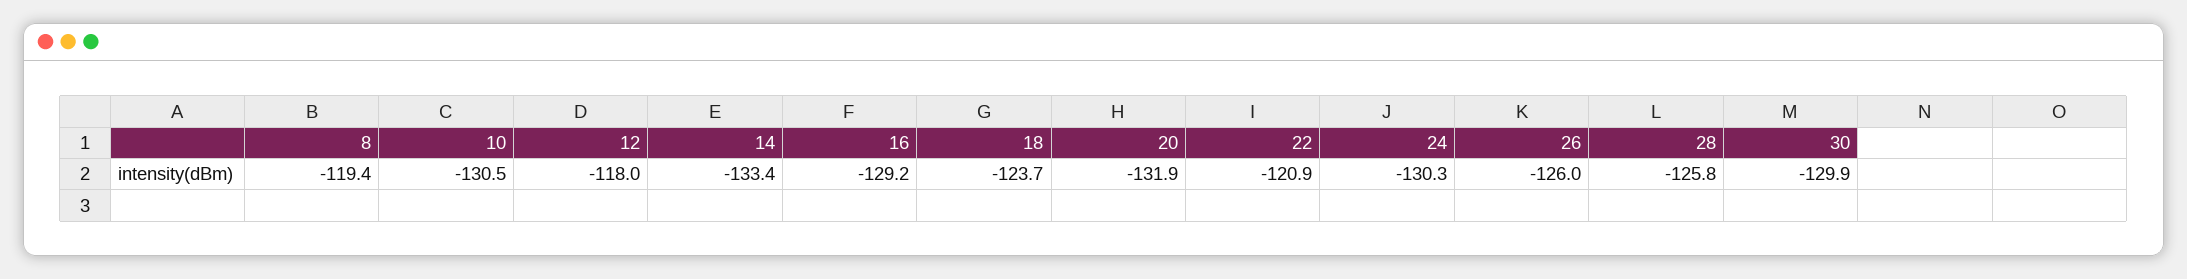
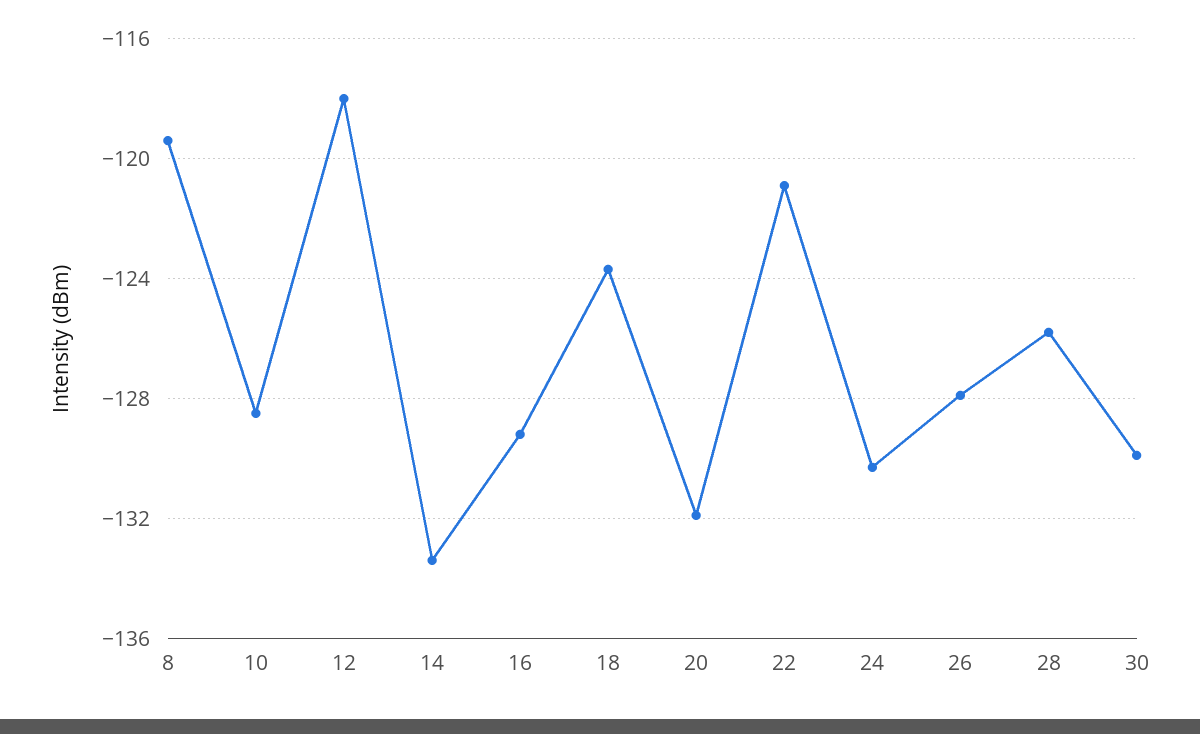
  {
    "8": -119.4,
-   "10": -130.5,
+   "10": -128.5,
    "12": -118,
    "14": -133.4,
    "16": -129.2,
    "18": -123.7,
    "20": -131.9,
    "22": -120.9,
    "24": -130.3,
-   "26": -126,
+   "26": -128,
    "28": -125.8,
    "30": -129.9
  }

